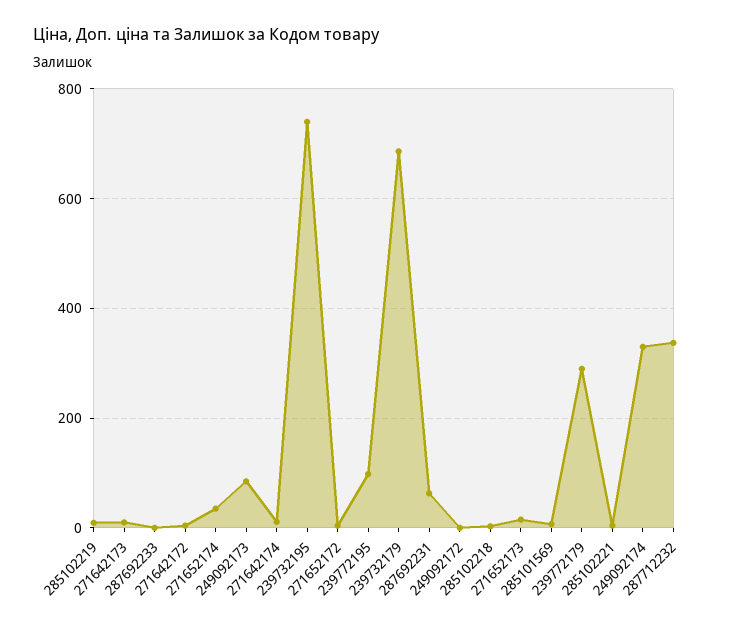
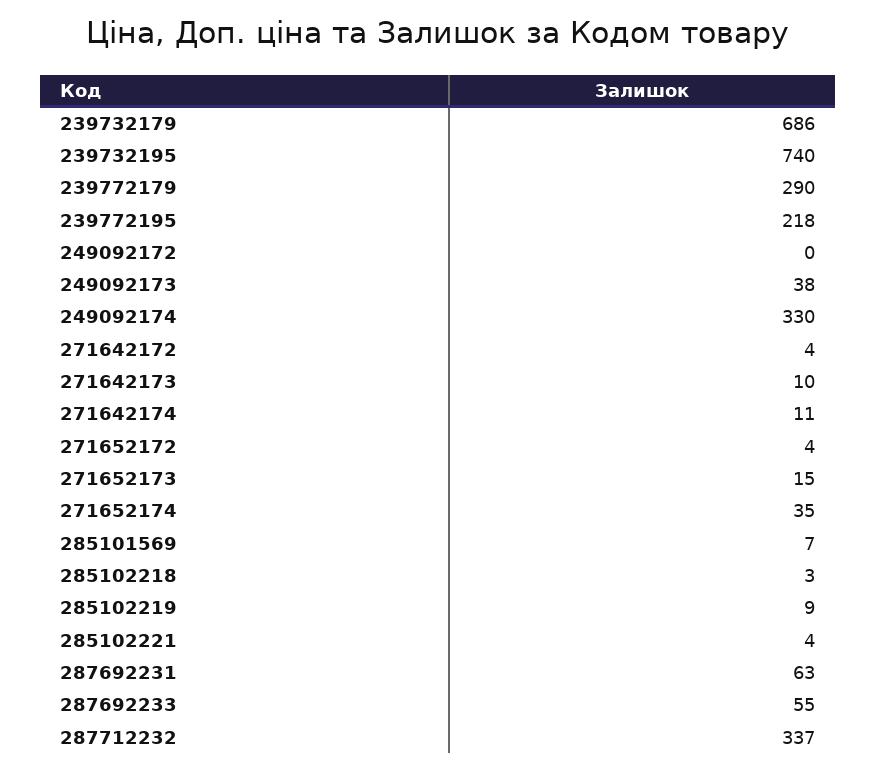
  {
    "285102219": 9,
    "271642173": 10,
-   "287692233": 0,
+   "287692233": 55,
    "271642172": 4,
    "271652174": 35,
-   "249092173": 80,
+   "249092173": 38,
    "271642174": 11,
    "239732195": 740,
    "271652172": 4,
-   "239772195": 100,
+   "239772195": 218,
    "239732179": 686,
    "287692231": 63,
    "249092172": 0,
    "285102218": 3,
    "271652173": 15,
    "285101569": 7,
    "239772179": 290,
    "285102221": 4,
    "249092174": 330,
    "287712232": 337
  }

